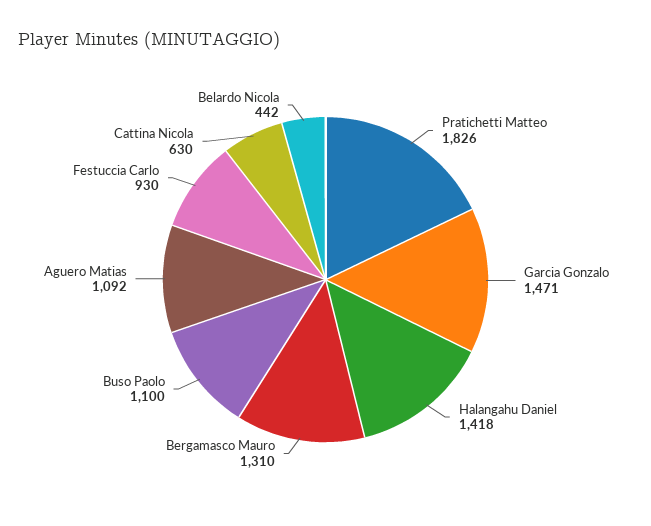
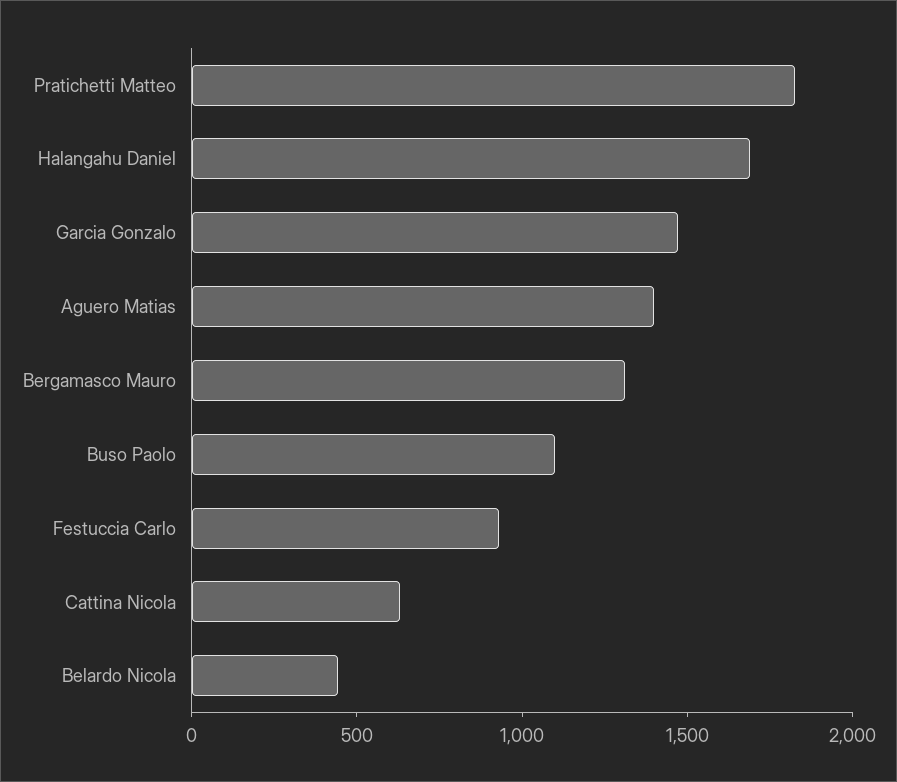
  {
    "Pratichetti Matteo": 1826,
    "Garcia Gonzalo": 1471,
-   "Halangahu Daniel": 1418,
+   "Halangahu Daniel": 1700,
    "Bergamasco Mauro": 1310,
    "Buso Paolo": 1100,
-   "Aguero Matias": 1092,
+   "Aguero Matias": 1400,
    "Festuccia Carlo": 930,
    "Cattina Nicola": 630,
    "Belardo Nicola": 442
  }

